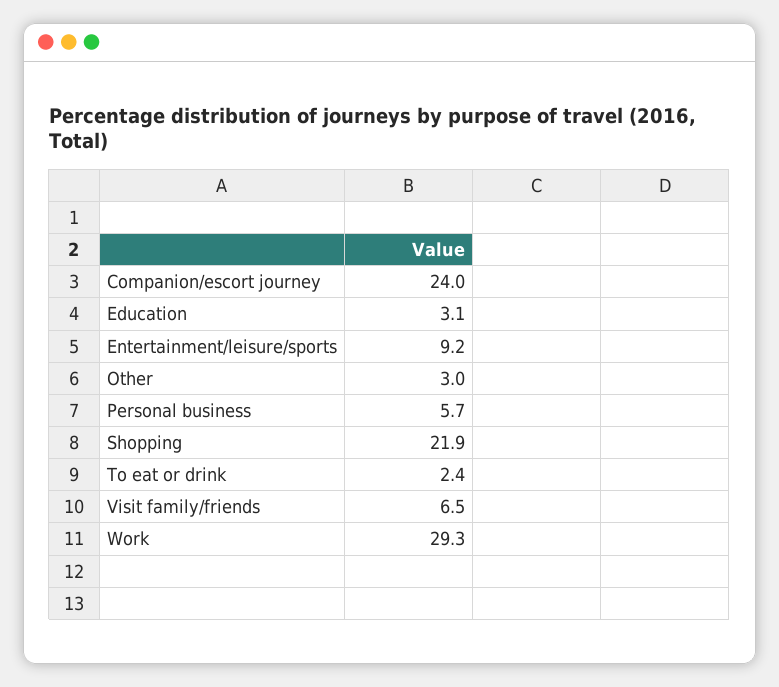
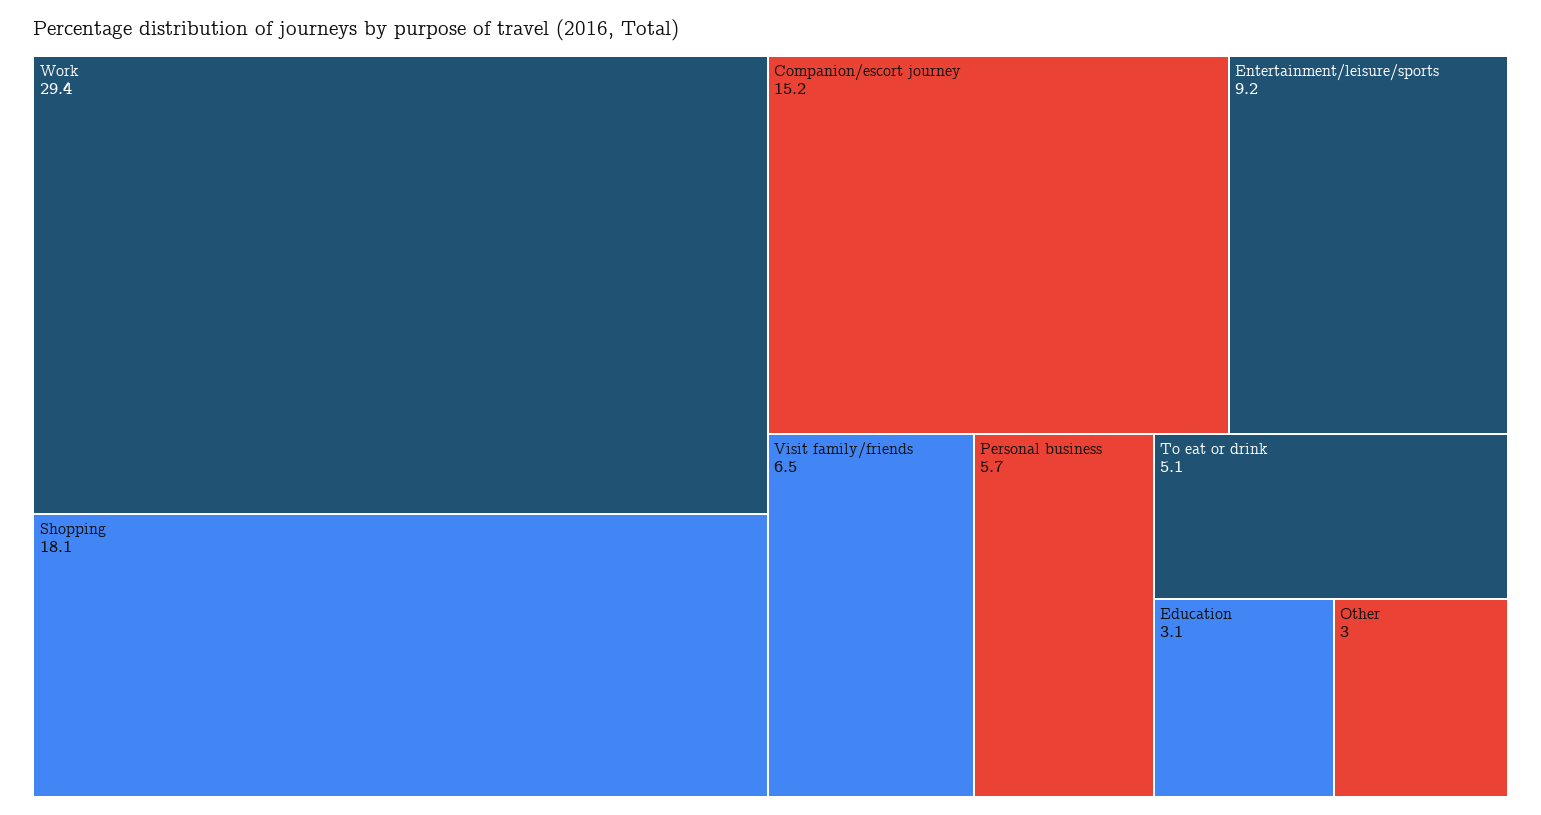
  {
-   "Companion/escort journey": 24,
+   "Companion/escort journey": 15.2,
    "Education": 3.1,
    "Entertainment/leisure/sports": 9.2,
    "Other": 3,
    "Personal business": 5.7,
-   "Shopping": 21.9,
+   "Shopping": 18.1,
-   "To eat or drink": 2.4,
+   "To eat or drink": 5.1,
    "Visit family/friends": 6.5,
-   "Work": 29.3
+   "Work": 29.4
  }

